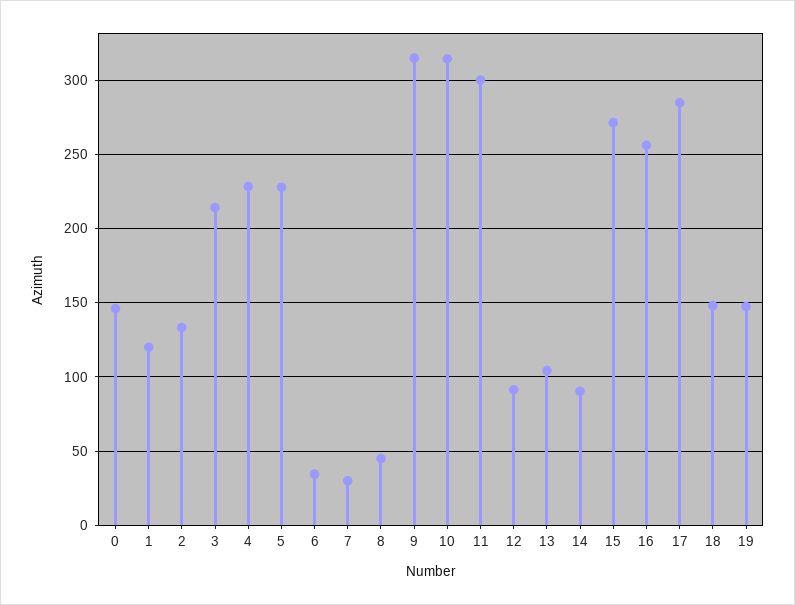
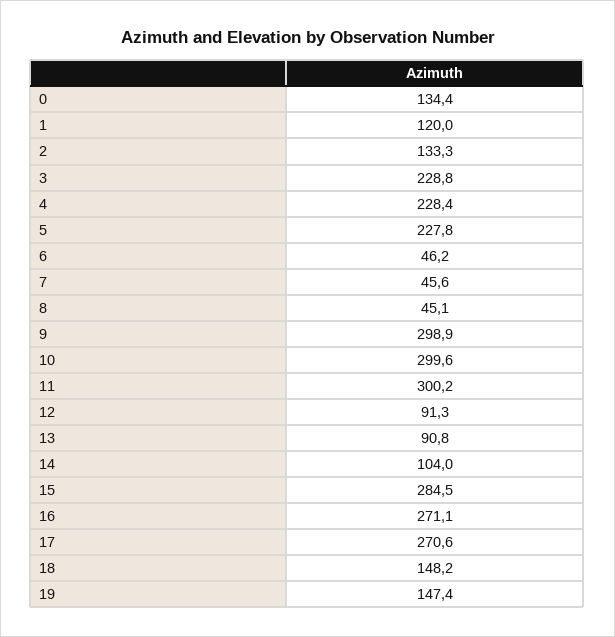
  {
-   "0": 145,
+   "0": 134.4,
    "1": 120,
    "2": 133.3,
-   "3": 215,
+   "3": 228.8,
    "4": 228.4,
    "5": 227.8,
-   "6": 35,
+   "6": 46.2,
-   "7": 30,
+   "7": 45.6,
    "8": 45.1,
-   "9": 315,
+   "9": 298.9,
-   "10": 315,
+   "10": 299.6,
    "11": 300.2,
    "12": 91.3,
-   "13": 105,
+   "13": 90.8,
-   "14": 90,
+   "14": 104,
-   "15": 270,
+   "15": 284.5,
-   "16": 255,
+   "16": 271.1,
-   "17": 285,
+   "17": 270.6,
    "18": 148.2,
    "19": 147.4
  }

